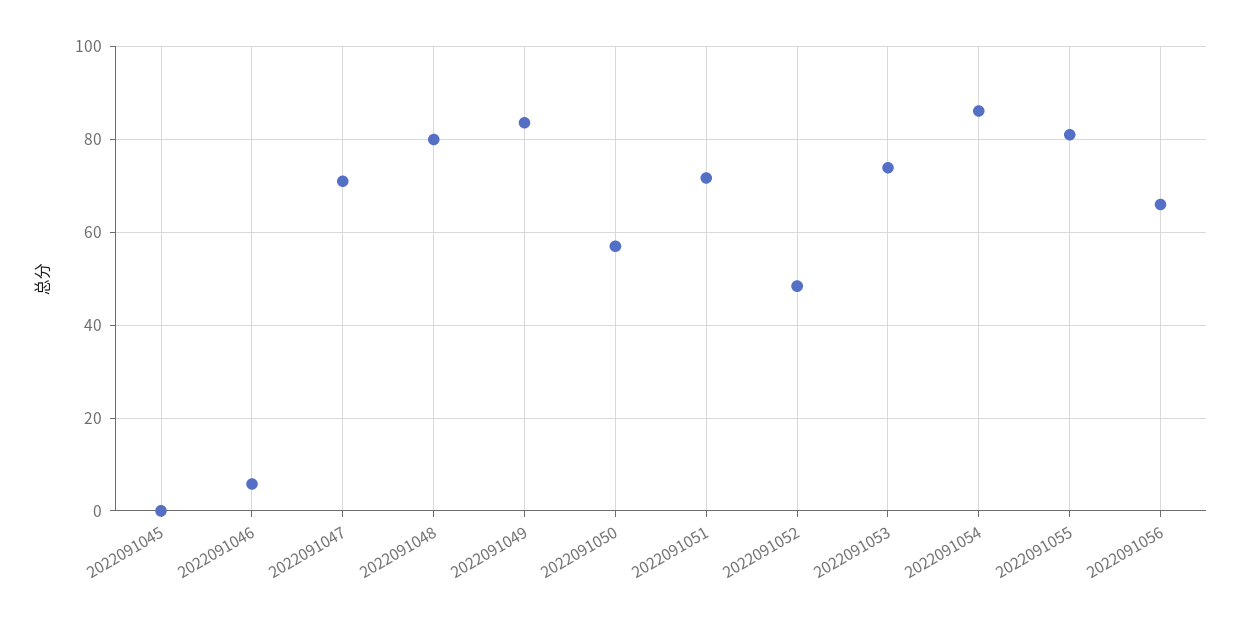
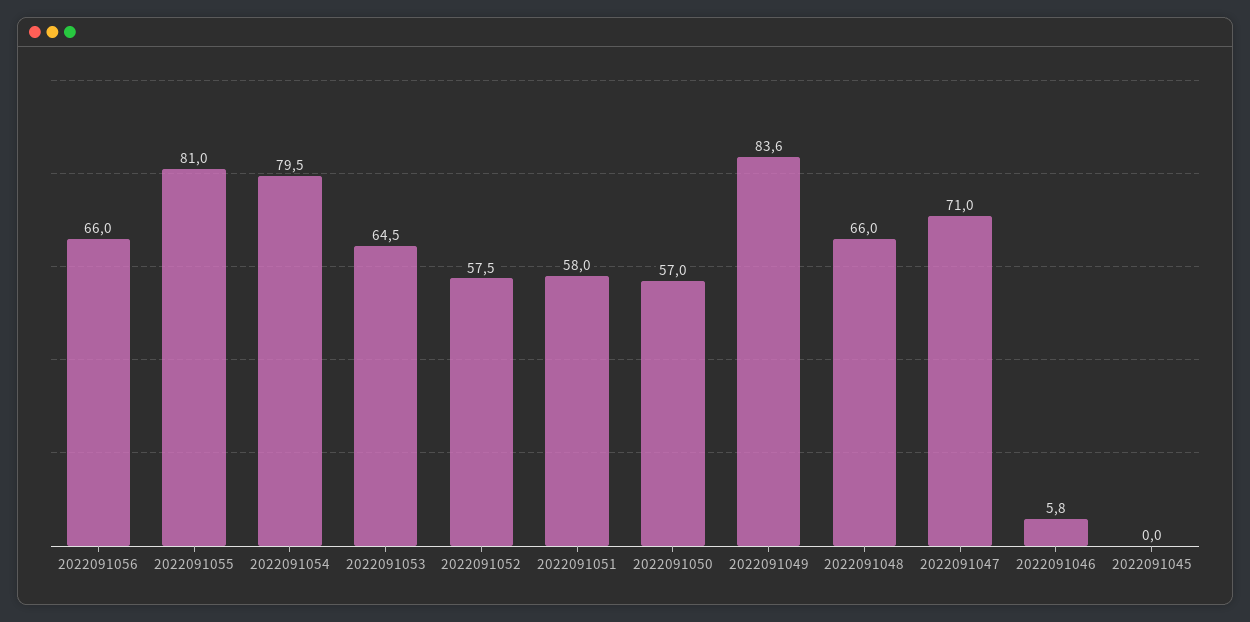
  {
    "2022091045": 0,
    "2022091046": 5.8,
    "2022091047": 71,
-   "2022091048": 80,
+   "2022091048": 66,
    "2022091049": 83.6,
    "2022091050": 57,
-   "2022091051": 72,
+   "2022091051": 58,
-   "2022091052": 48,
+   "2022091052": 57.5,
-   "2022091053": 74,
+   "2022091053": 64.5,
-   "2022091054": 86,
+   "2022091054": 79.5,
    "2022091055": 81,
    "2022091056": 66
  }

